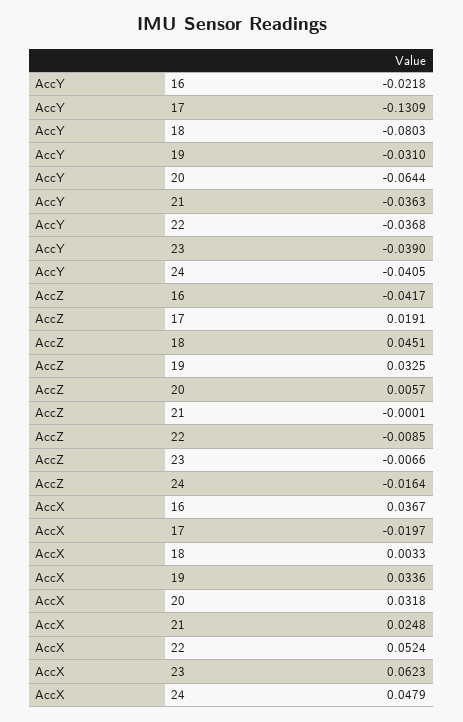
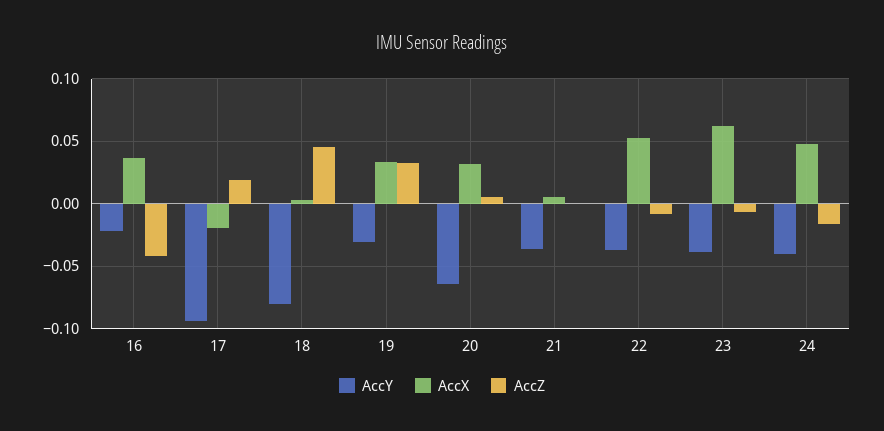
  {
    "AccY": {
      "16": -0.0218,
-     "17": -0.1309,
+     "17": -0.095,
      "18": -0.0803,
      "19": -0.031,
      "20": -0.0644,
      "21": -0.0363,
      "22": -0.0368,
      "23": -0.039,
      "24": -0.0405
    },
    "AccZ": {
      "16": -0.0417,
      "17": 0.0191,
      "18": 0.0451,
      "19": 0.0325,
      "20": 0.0057,
      "21": -0.0001,
      "22": -0.0085,
      "23": -0.0066,
      "24": -0.0164
    },
    "AccX": {
      "16": 0.0367,
      "17": -0.0197,
      "18": 0.0033,
      "19": 0.0336,
      "20": 0.0318,
-     "21": 0.0248,
+     "21": 0.005,
      "22": 0.0524,
      "23": 0.0623,
      "24": 0.0479
    }
  }

